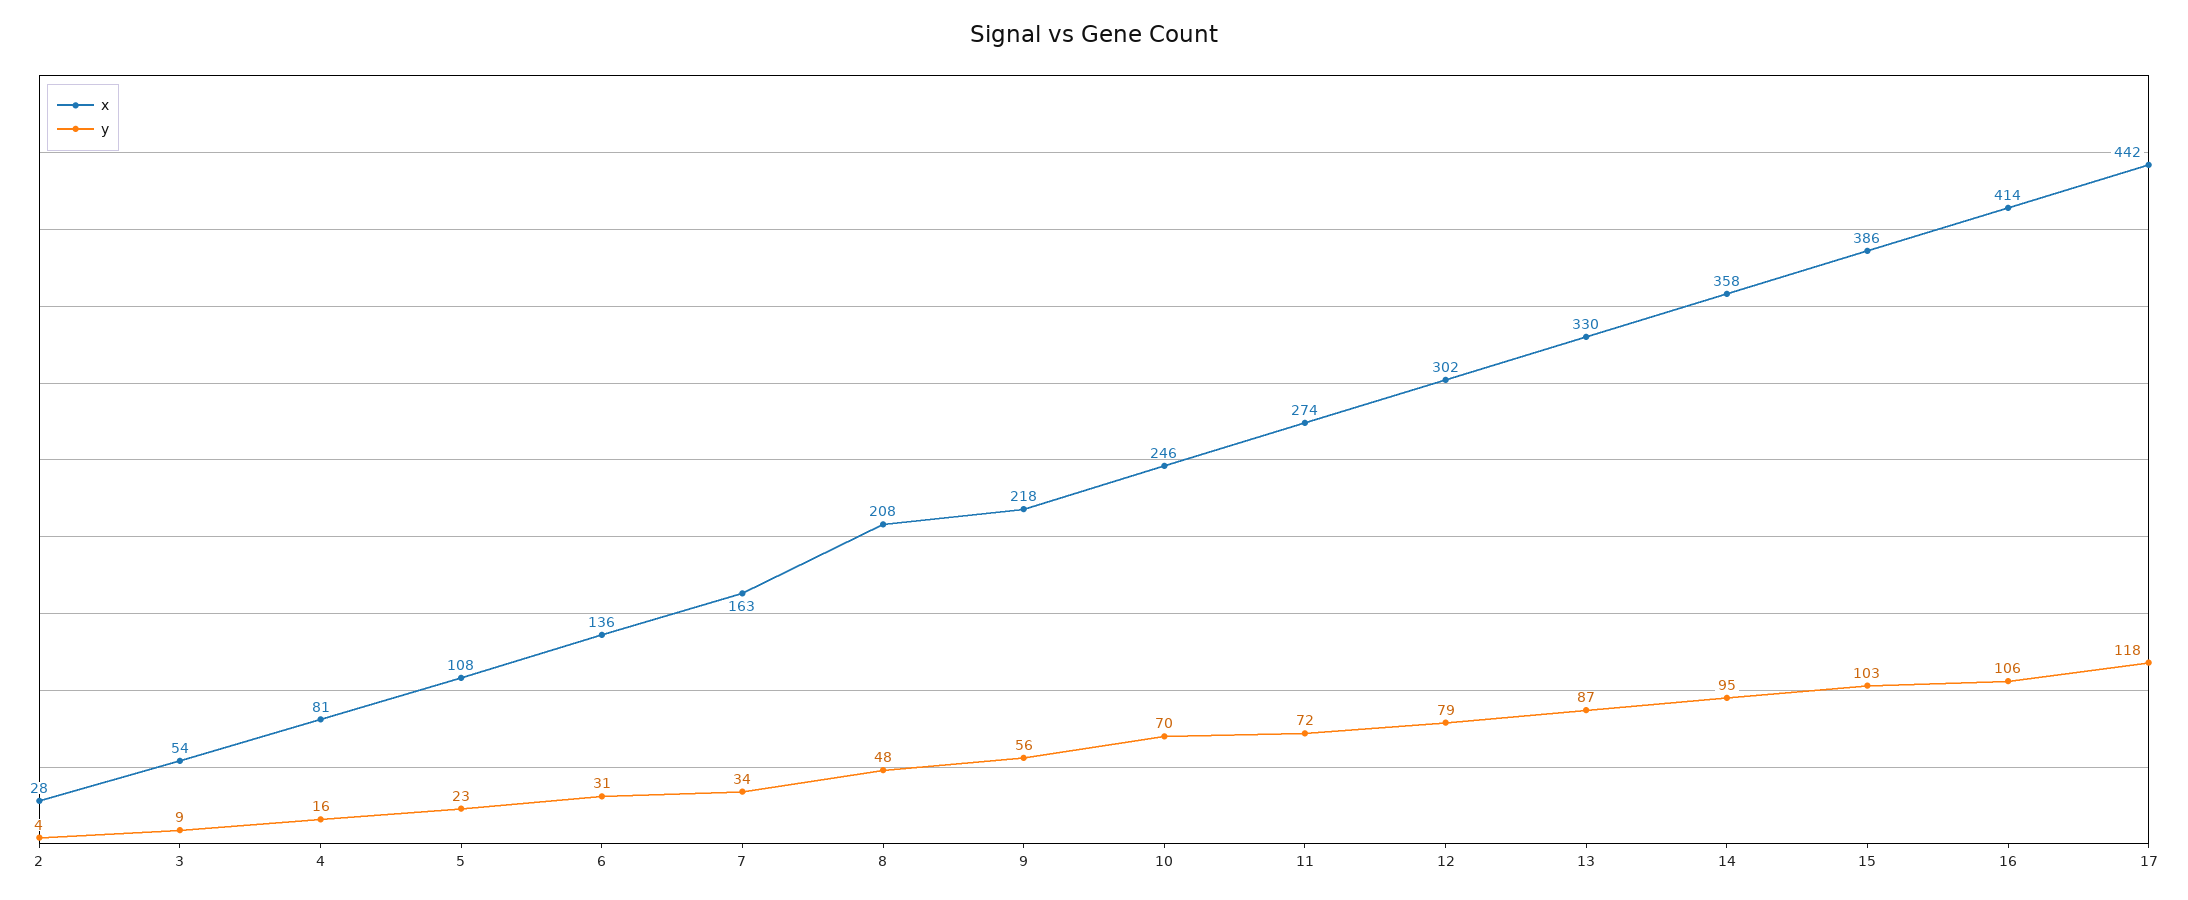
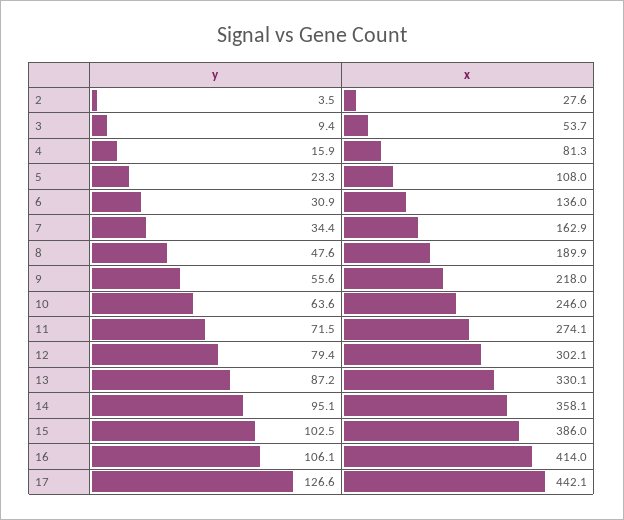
  {
    "x": {
      "2": 27.6,
      "3": 53.7,
      "4": 81.3,
      "5": 108,
      "6": 136,
      "7": 162.9,
-     "8": 208,
+     "8": 189.9,
      "9": 218,
      "10": 246,
      "11": 274.1,
      "12": 302.1,
      "13": 330.1,
      "14": 358.1,
      "15": 386,
      "16": 414,
      "17": 442.1
    },
    "y": {
      "2": 3.5,
      "3": 9.4,
      "4": 15.9,
      "5": 23.3,
      "6": 30.9,
      "7": 34.4,
      "8": 47.6,
      "9": 55.6,
-     "10": 70,
+     "10": 63.6,
      "11": 71.5,
      "12": 79.4,
      "13": 87.2,
      "14": 95.1,
      "15": 102.5,
      "16": 106.1,
-     "17": 118
+     "17": 126.6
    }
  }

